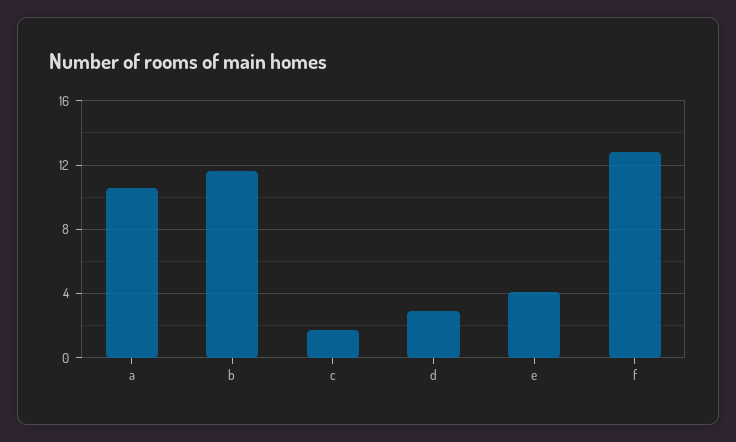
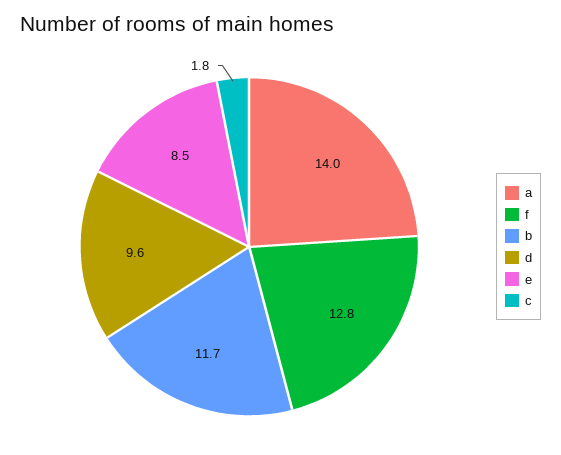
  {
-   "a": 10.5,
+   "a": 14,
    "b": 11.7,
    "c": 1.8,
-   "d": 3,
+   "d": 9.6,
-   "e": 4,
+   "e": 8.5,
    "f": 12.8
  }

